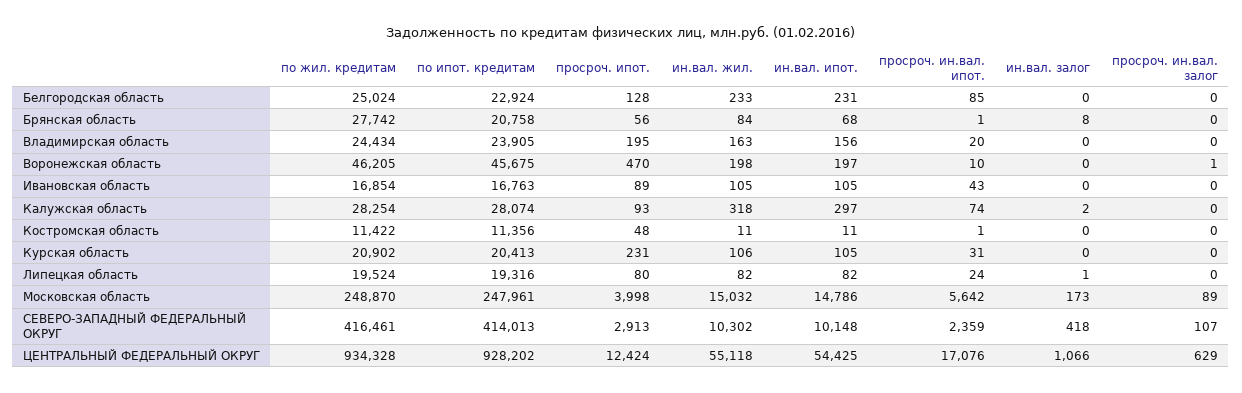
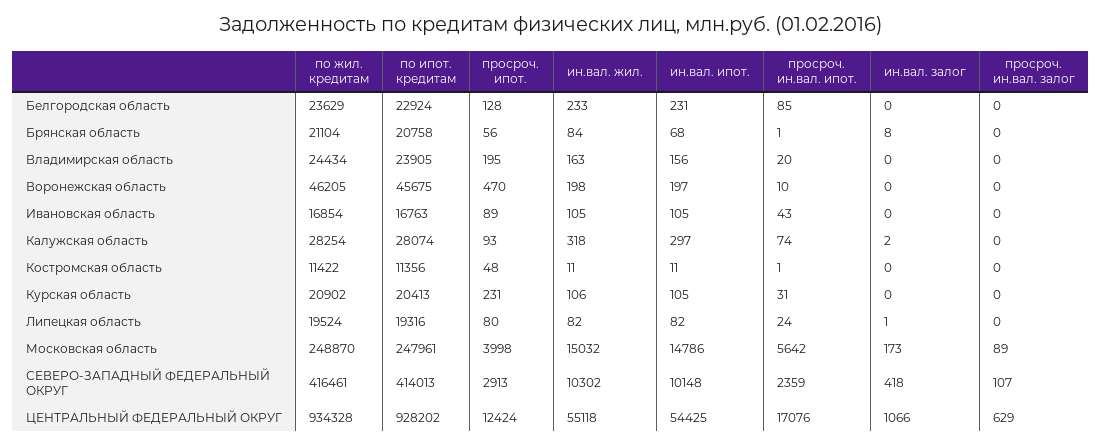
  {
    "по жил. кредитам": {
-     "Белгородская область": 25024,
+     "Белгородская область": 23629,
-     "Брянская область": 27742,
+     "Брянская область": 21104,
      "Владимирская область": 24434,
      "Воронежская область": 46205,
      "Ивановская область": 16854,
      "Калужская область": 28254,
      "Костромская область": 11422,
      "Курская область": 20902,
      "Липецкая область": 19524,
      "Московская область": 248870,
      "СЕВЕРО-ЗАПАДНЫЙ ФЕДЕРАЛЬНЫЙ ОКРУГ": 416461,
      "ЦЕНТРАЛЬНЫЙ ФЕДЕРАЛЬНЫЙ ОКРУГ": 934328
    },
    "по ипот. кредитам": {
      "Белгородская область": 22924,
      "Брянская область": 20758,
      "Владимирская область": 23905,
      "Воронежская область": 45675,
      "Ивановская область": 16763,
      "Калужская область": 28074,
      "Костромская область": 11356,
      "Курская область": 20413,
      "Липецкая область": 19316,
      "Московская область": 247961,
      "СЕВЕРО-ЗАПАДНЫЙ ФЕДЕРАЛЬНЫЙ ОКРУГ": 414013,
      "ЦЕНТРАЛЬНЫЙ ФЕДЕРАЛЬНЫЙ ОКРУГ": 928202
    },
    "просроч. ипот.": {
      "Белгородская область": 128,
      "Брянская область": 56,
      "Владимирская область": 195,
      "Воронежская область": 470,
      "Ивановская область": 89,
      "Калужская область": 93,
      "Костромская область": 48,
      "Курская область": 231,
      "Липецкая область": 80,
      "Московская область": 3998,
      "СЕВЕРО-ЗАПАДНЫЙ ФЕДЕРАЛЬНЫЙ ОКРУГ": 2913,
      "ЦЕНТРАЛЬНЫЙ ФЕДЕРАЛЬНЫЙ ОКРУГ": 12424
    },
    "ин.вал. жил.": {
      "Белгородская область": 233,
      "Брянская область": 84,
      "Владимирская область": 163,
      "Воронежская область": 198,
      "Ивановская область": 105,
      "Калужская область": 318,
      "Костромская область": 11,
      "Курская область": 106,
      "Липецкая область": 82,
      "Московская область": 15032,
      "СЕВЕРО-ЗАПАДНЫЙ ФЕДЕРАЛЬНЫЙ ОКРУГ": 10302,
      "ЦЕНТРАЛЬНЫЙ ФЕДЕРАЛЬНЫЙ ОКРУГ": 55118
    },
    "ин.вал. ипот.": {
      "Белгородская область": 231,
      "Брянская область": 68,
      "Владимирская область": 156,
      "Воронежская область": 197,
      "Ивановская область": 105,
      "Калужская область": 297,
      "Костромская область": 11,
      "Курская область": 105,
      "Липецкая область": 82,
      "Московская область": 14786,
      "СЕВЕРО-ЗАПАДНЫЙ ФЕДЕРАЛЬНЫЙ ОКРУГ": 10148,
      "ЦЕНТРАЛЬНЫЙ ФЕДЕРАЛЬНЫЙ ОКРУГ": 54425
    },
    "просроч. ин.вал. ипот.": {
      "Белгородская область": 85,
      "Брянская область": 1,
      "Владимирская область": 20,
      "Воронежская область": 10,
      "Ивановская область": 43,
      "Калужская область": 74,
      "Костромская область": 1,
      "Курская область": 31,
      "Липецкая область": 24,
      "Московская область": 5642,
      "СЕВЕРО-ЗАПАДНЫЙ ФЕДЕРАЛЬНЫЙ ОКРУГ": 2359,
      "ЦЕНТРАЛЬНЫЙ ФЕДЕРАЛЬНЫЙ ОКРУГ": 17076
    },
    "ин.вал. залог": {
      "Белгородская область": 0,
      "Брянская область": 8,
      "Владимирская область": 0,
      "Воронежская область": 0,
      "Ивановская область": 0,
      "Калужская область": 2,
      "Костромская область": 0,
      "Курская область": 0,
      "Липецкая область": 1,
      "Московская область": 173,
      "СЕВЕРО-ЗАПАДНЫЙ ФЕДЕРАЛЬНЫЙ ОКРУГ": 418,
      "ЦЕНТРАЛЬНЫЙ ФЕДЕРАЛЬНЫЙ ОКРУГ": 1066
    },
    "просроч. ин.вал. залог": {
      "Белгородская область": 0,
      "Брянская область": 0,
      "Владимирская область": 0,
-     "Воронежская область": 1,
+     "Воронежская область": 0,
      "Ивановская область": 0,
      "Калужская область": 0,
      "Костромская область": 0,
      "Курская область": 0,
      "Липецкая область": 0,
      "Московская область": 89,
      "СЕВЕРО-ЗАПАДНЫЙ ФЕДЕРАЛЬНЫЙ ОКРУГ": 107,
      "ЦЕНТРАЛЬНЫЙ ФЕДЕРАЛЬНЫЙ ОКРУГ": 629
    }
  }

